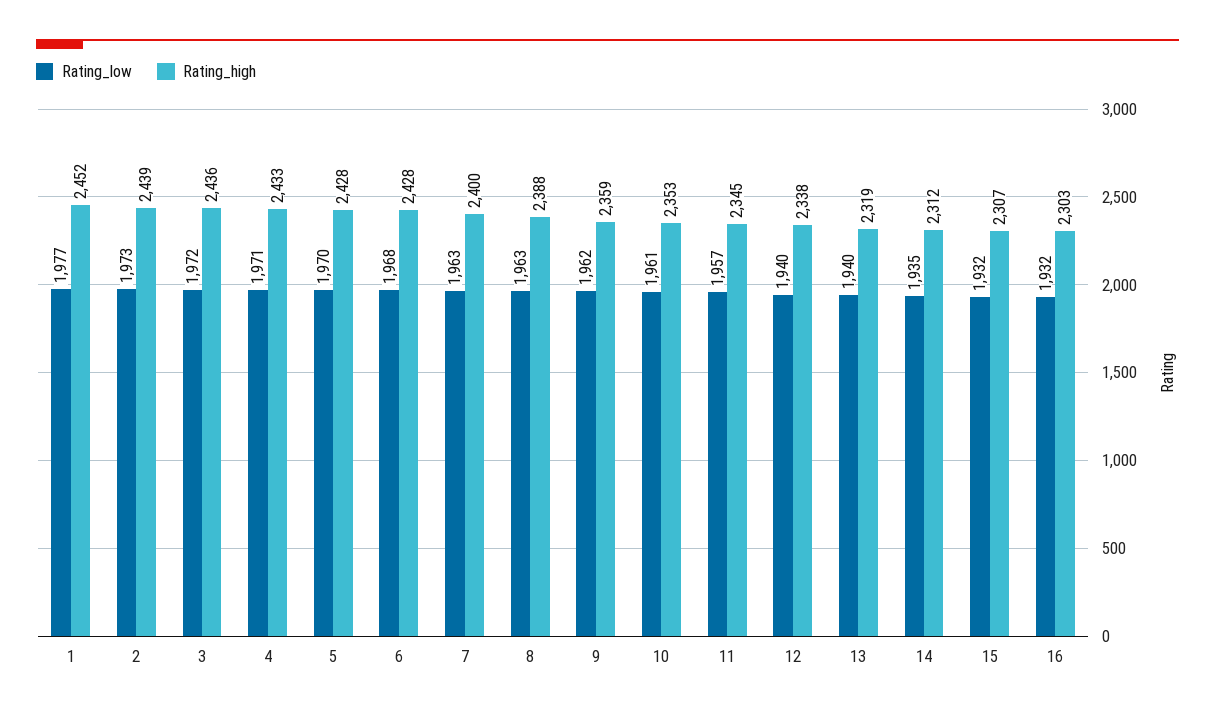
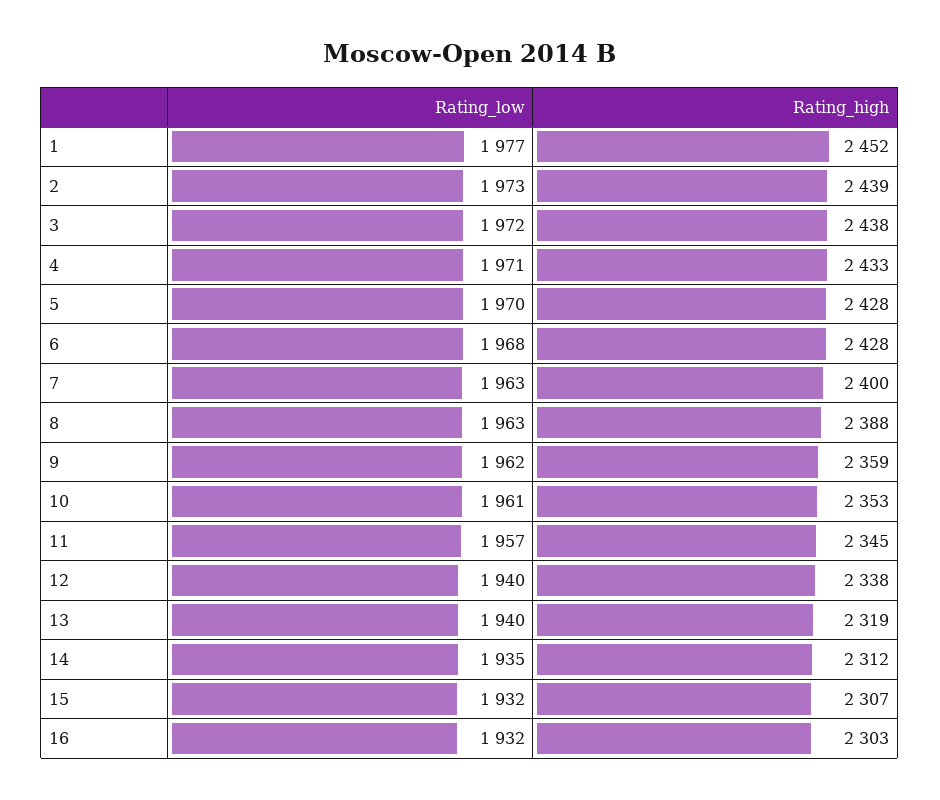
  {
    "Rating_low": {
      "1": 1977,
      "2": 1973,
      "3": 1972,
      "4": 1971,
      "5": 1970,
      "6": 1968,
      "7": 1963,
      "8": 1963,
      "9": 1962,
      "10": 1961,
      "11": 1957,
      "12": 1940,
      "13": 1940,
      "14": 1935,
      "15": 1932,
      "16": 1932
    },
    "Rating_high": {
      "1": 2452,
      "2": 2439,
-     "3": 2436,
+     "3": 2438,
      "4": 2433,
      "5": 2428,
      "6": 2428,
      "7": 2400,
      "8": 2388,
      "9": 2359,
      "10": 2353,
      "11": 2345,
      "12": 2338,
      "13": 2319,
      "14": 2312,
      "15": 2307,
      "16": 2303
    }
  }

